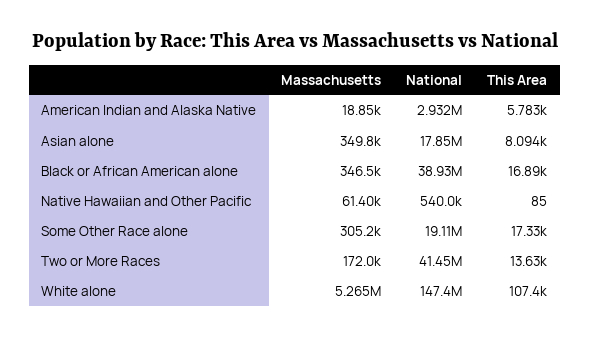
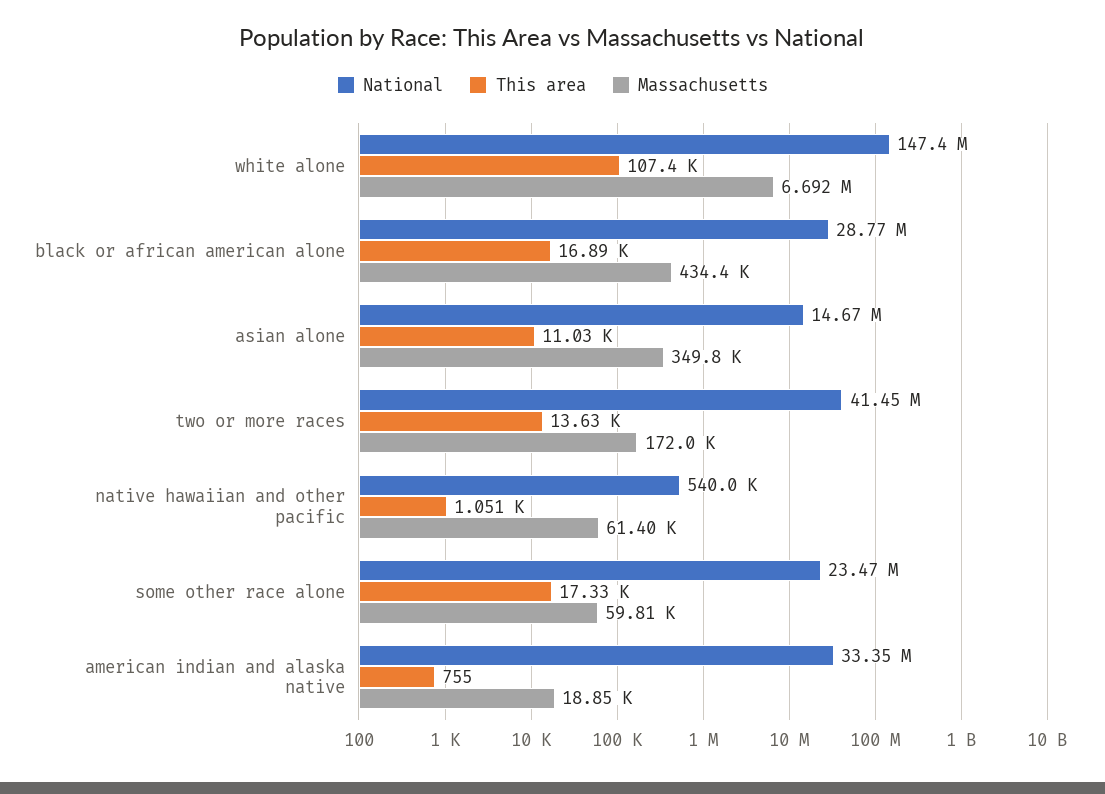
  {
    "Massachusetts": {
      "American Indian and Alaska Native": 18850,
      "Asian alone": 349800,
-     "Black or African American alone": 346500,
+     "Black or African American alone": 434400,
      "Native Hawaiian and Other Pacific": 61400,
-     "Some Other Race alone": 305200,
+     "Some Other Race alone": 59810,
      "Two or More Races": 172000,
-     "White alone": 5265000
+     "White alone": 6692000
    },
    "National": {
-     "American Indian and Alaska Native": 2932000,
+     "American Indian and Alaska Native": 33350000,
-     "Asian alone": 17850000,
+     "Asian alone": 14670000,
-     "Black or African American alone": 38930000,
+     "Black or African American alone": 28770000,
      "Native Hawaiian and Other Pacific": 540000,
-     "Some Other Race alone": 19110000,
+     "Some Other Race alone": 23470000,
      "Two or More Races": 41450000,
      "White alone": 147400000
    },
    "This Area": {
-     "American Indian and Alaska Native": 5783,
+     "American Indian and Alaska Native": 755,
-     "Asian alone": 8094,
+     "Asian alone": 11030,
      "Black or African American alone": 16890,
-     "Native Hawaiian and Other Pacific": 85,
+     "Native Hawaiian and Other Pacific": 1051,
      "Some Other Race alone": 17330,
      "Two or More Races": 13630,
      "White alone": 107400
    }
  }

